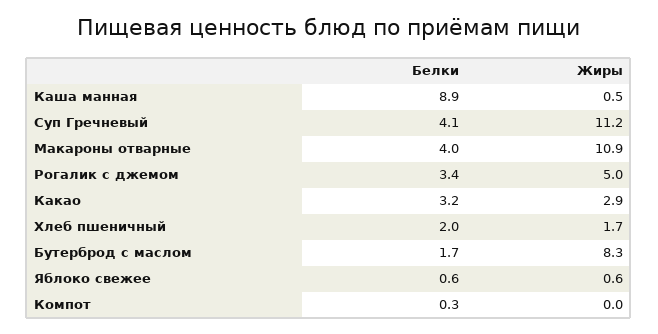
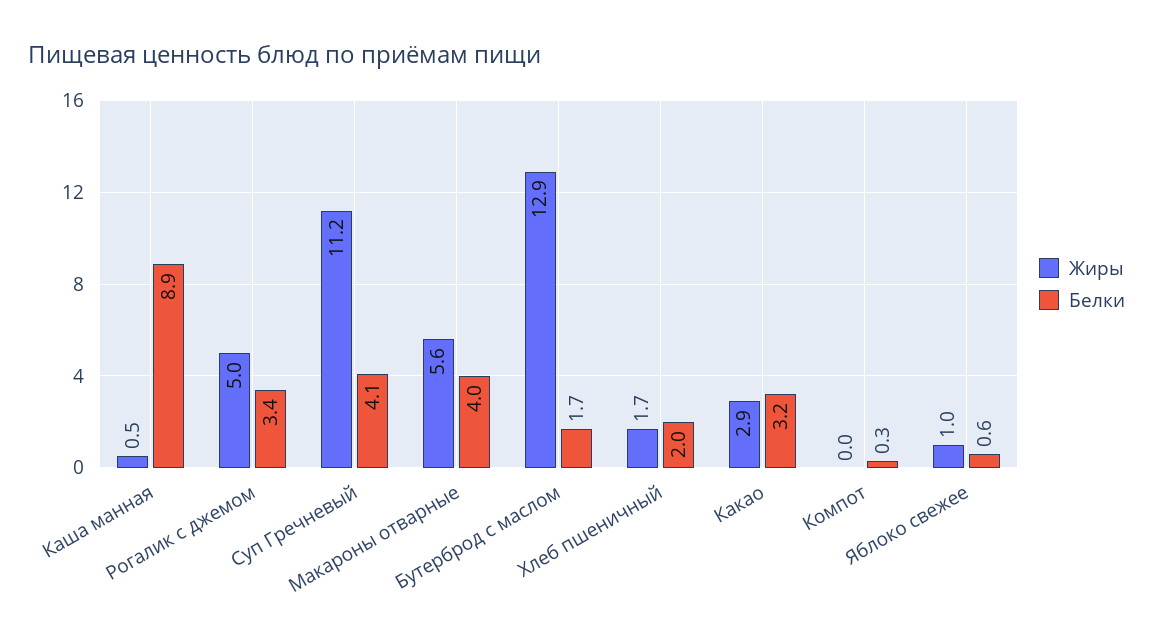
  {
    "Белки": {
      "Каша манная": 8.9,
      "Суп Гречневый": 4.1,
      "Макароны отварные": 4,
      "Рогалик с джемом": 3.4,
      "Какао": 3.2,
      "Хлеб пшеничный": 2,
      "Бутерброд с маслом": 1.7,
      "Яблоко свежее": 0.6,
      "Компот": 0.3
    },
    "Жиры": {
      "Каша манная": 0.5,
      "Суп Гречневый": 11.2,
-     "Макароны отварные": 10.9,
+     "Макароны отварные": 5.6,
      "Рогалик с джемом": 5,
      "Какао": 2.9,
      "Хлеб пшеничный": 1.7,
-     "Бутерброд с маслом": 8.3,
+     "Бутерброд с маслом": 12.9,
-     "Яблоко свежее": 0.6,
+     "Яблоко свежее": 1,
      "Компот": 0
    }
  }

